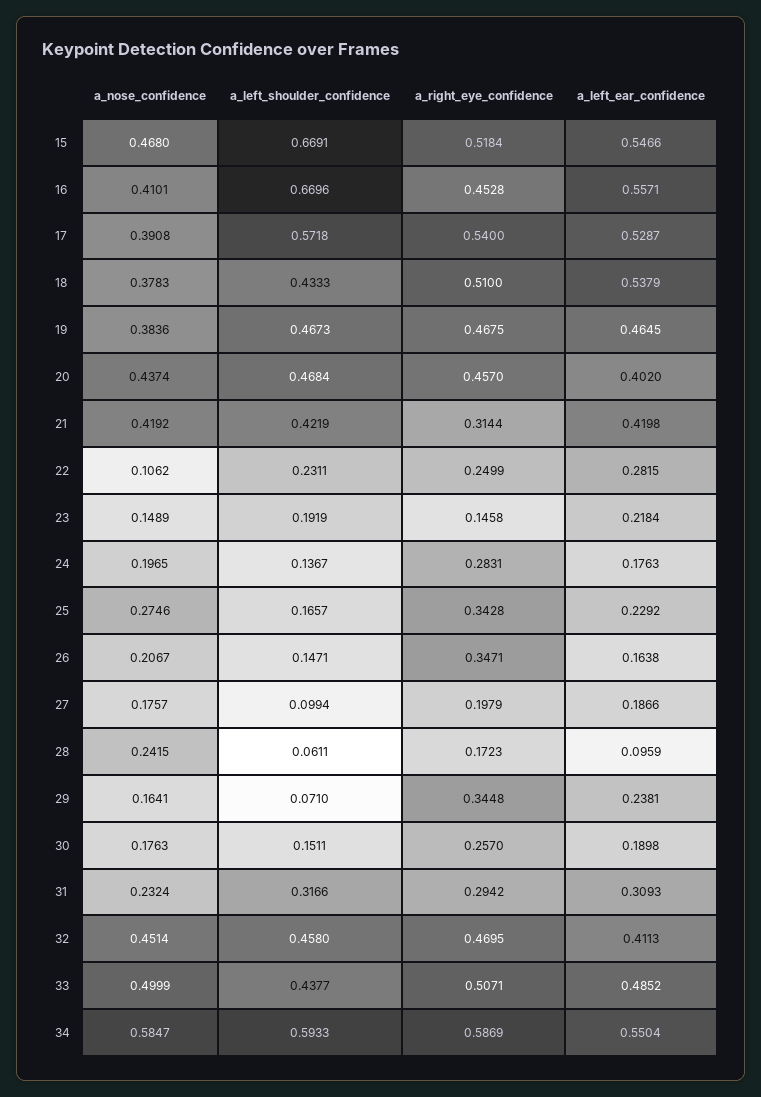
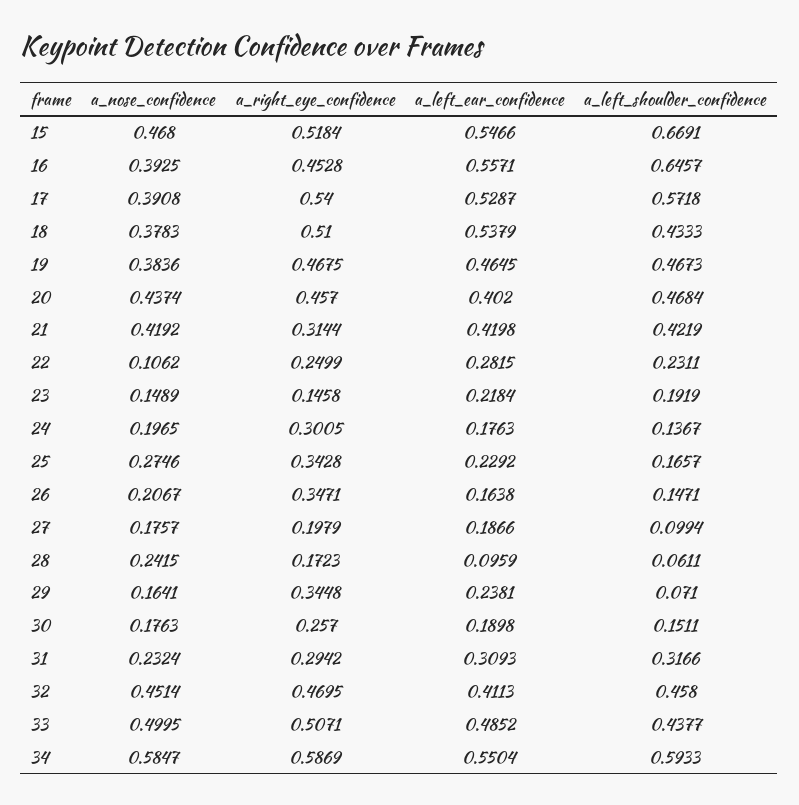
  {
    "a_nose_confidence": {
      "15": 0.468,
-     "16": 0.4101,
+     "16": 0.3925,
      "17": 0.3908,
      "18": 0.3783,
      "19": 0.3836,
      "20": 0.4374,
      "21": 0.4192,
      "22": 0.1062,
      "23": 0.1489,
      "24": 0.1965,
      "25": 0.2746,
      "26": 0.2067,
      "27": 0.1757,
      "28": 0.2415,
      "29": 0.1641,
      "30": 0.1763,
      "31": 0.2324,
      "32": 0.4514,
-     "33": 0.4999,
+     "33": 0.4995,
      "34": 0.5847
    },
    "a_left_shoulder_confidence": {
      "15": 0.6691,
-     "16": 0.6696,
+     "16": 0.6457,
      "17": 0.5718,
      "18": 0.4333,
      "19": 0.4673,
      "20": 0.4684,
      "21": 0.4219,
      "22": 0.2311,
      "23": 0.1919,
      "24": 0.1367,
      "25": 0.1657,
      "26": 0.1471,
      "27": 0.0994,
      "28": 0.0611,
      "29": 0.071,
      "30": 0.1511,
      "31": 0.3166,
      "32": 0.458,
      "33": 0.4377,
      "34": 0.5933
    },
    "a_right_eye_confidence": {
      "15": 0.5184,
      "16": 0.4528,
      "17": 0.54,
      "18": 0.51,
      "19": 0.4675,
      "20": 0.457,
      "21": 0.3144,
      "22": 0.2499,
      "23": 0.1458,
-     "24": 0.2831,
+     "24": 0.3005,
      "25": 0.3428,
      "26": 0.3471,
      "27": 0.1979,
      "28": 0.1723,
      "29": 0.3448,
      "30": 0.257,
      "31": 0.2942,
      "32": 0.4695,
      "33": 0.5071,
      "34": 0.5869
    },
    "a_left_ear_confidence": {
      "15": 0.5466,
      "16": 0.5571,
      "17": 0.5287,
      "18": 0.5379,
      "19": 0.4645,
      "20": 0.402,
      "21": 0.4198,
      "22": 0.2815,
      "23": 0.2184,
      "24": 0.1763,
      "25": 0.2292,
      "26": 0.1638,
      "27": 0.1866,
      "28": 0.0959,
      "29": 0.2381,
      "30": 0.1898,
      "31": 0.3093,
      "32": 0.4113,
      "33": 0.4852,
      "34": 0.5504
    }
  }

